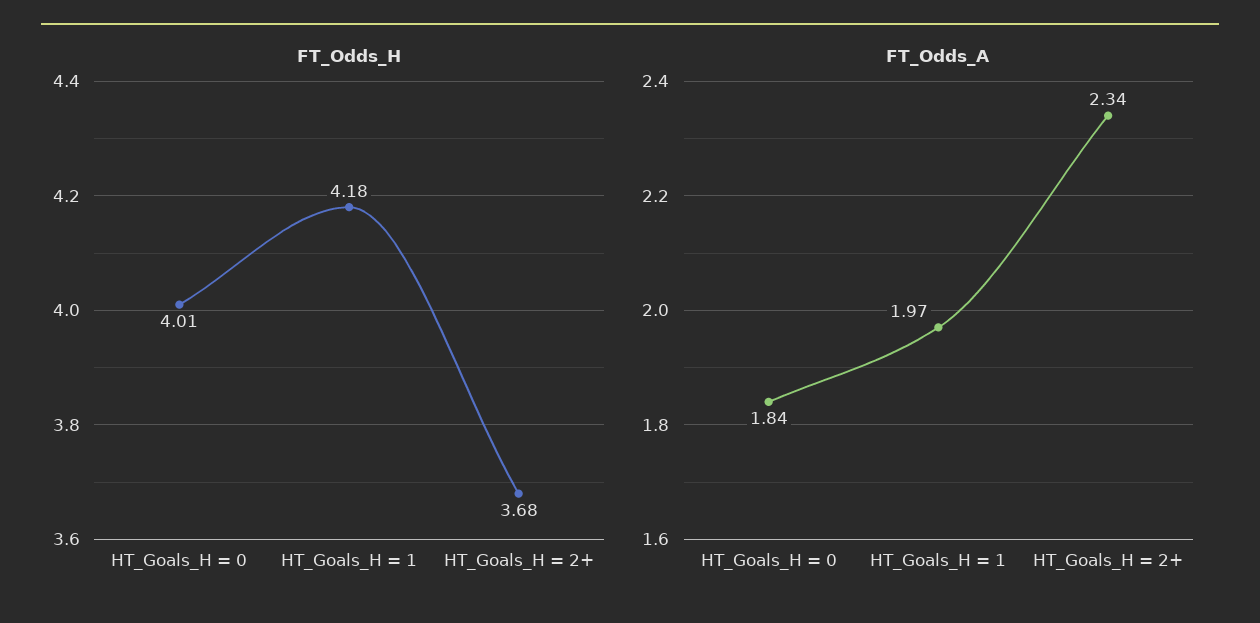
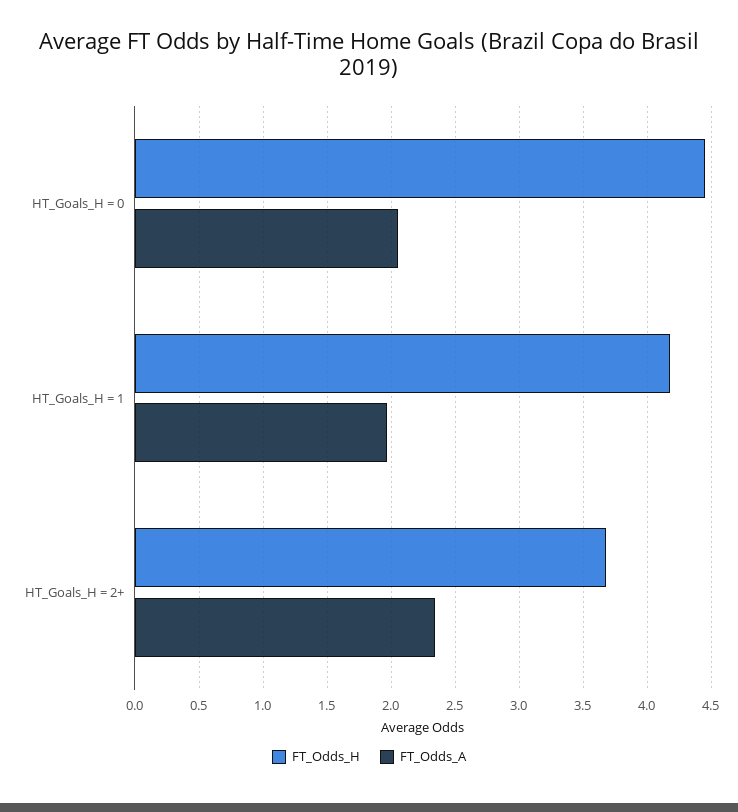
  {
    "FT_Odds_H": {
-     "HT_Goals_H = 0": 4.01,
+     "HT_Goals_H = 0": 4.45,
      "HT_Goals_H = 1": 4.18,
      "HT_Goals_H = 2+": 3.68
    },
    "FT_Odds_A": {
-     "HT_Goals_H = 0": 1.84,
+     "HT_Goals_H = 0": 2.05,
      "HT_Goals_H = 1": 1.97,
      "HT_Goals_H = 2+": 2.34
    }
  }

